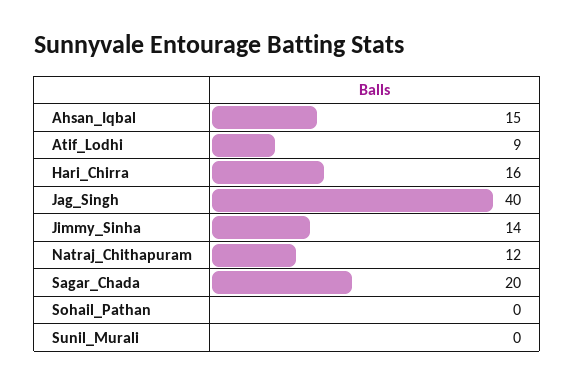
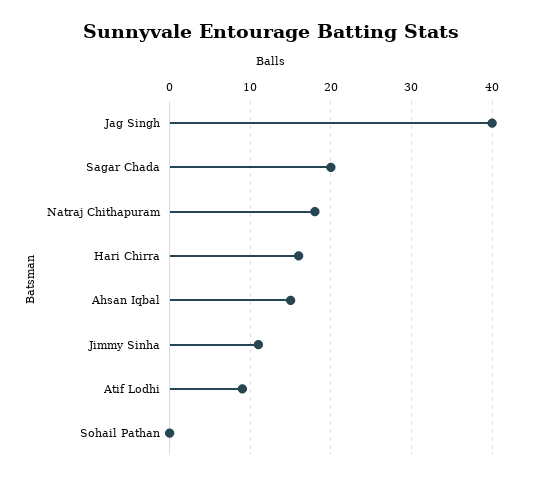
  {
    "Ahsan_Iqbal": 15,
    "Atif_Lodhi": 9,
    "Hari_Chirra": 16,
    "Jag_Singh": 40,
-   "Jimmy_Sinha": 14,
+   "Jimmy_Sinha": 11,
-   "Natraj_Chithapuram": 12,
+   "Natraj_Chithapuram": 18,
    "Sagar_Chada": 20,
-   "Sohail_Pathan": 0,
+   "Sohail_Pathan": 0
-   "Sunil_Murali": 0
  }

